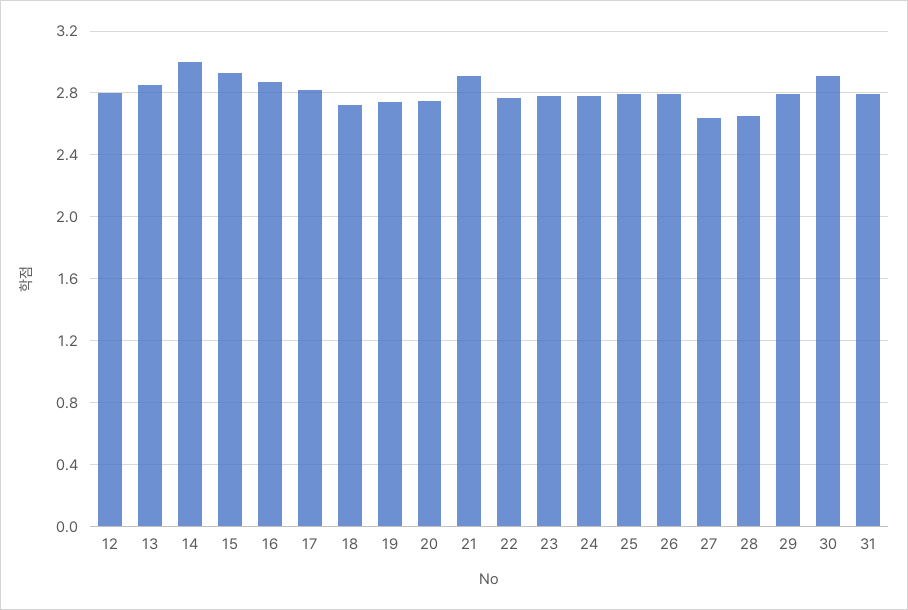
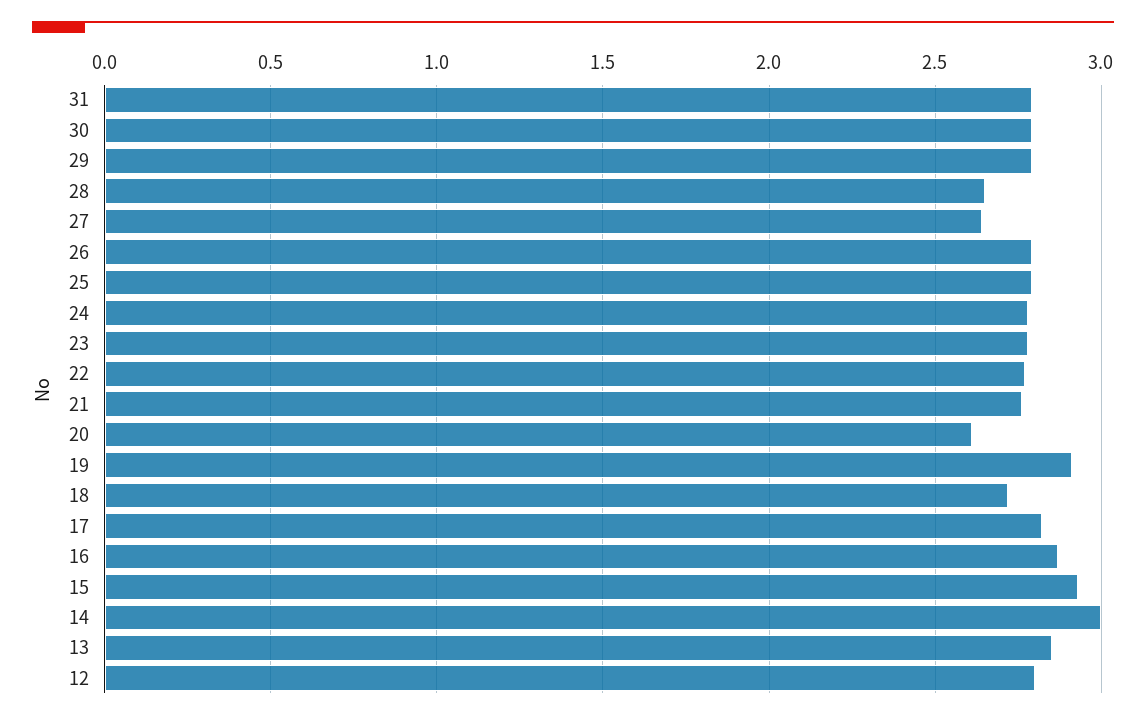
  {
    "12": 2.8,
    "13": 2.85,
    "14": 3,
    "15": 2.95,
    "16": 2.85,
    "17": 2.8,
    "18": 2.7,
-   "19": 2.75,
+   "19": 2.9,
-   "20": 2.75,
+   "20": 2.6,
-   "21": 2.9,
+   "21": 2.75,
    "22": 2.75,
    "23": 2.8,
    "24": 2.8,
    "25": 2.8,
    "26": 2.8,
    "27": 2.65,
    "28": 2.65,
    "29": 2.8,
-   "30": 2.9,
+   "30": 2.8,
    "31": 2.8
  }

